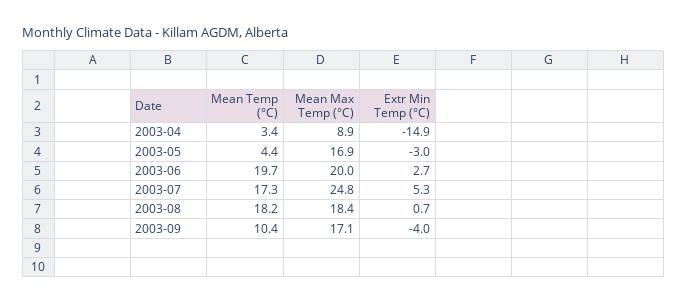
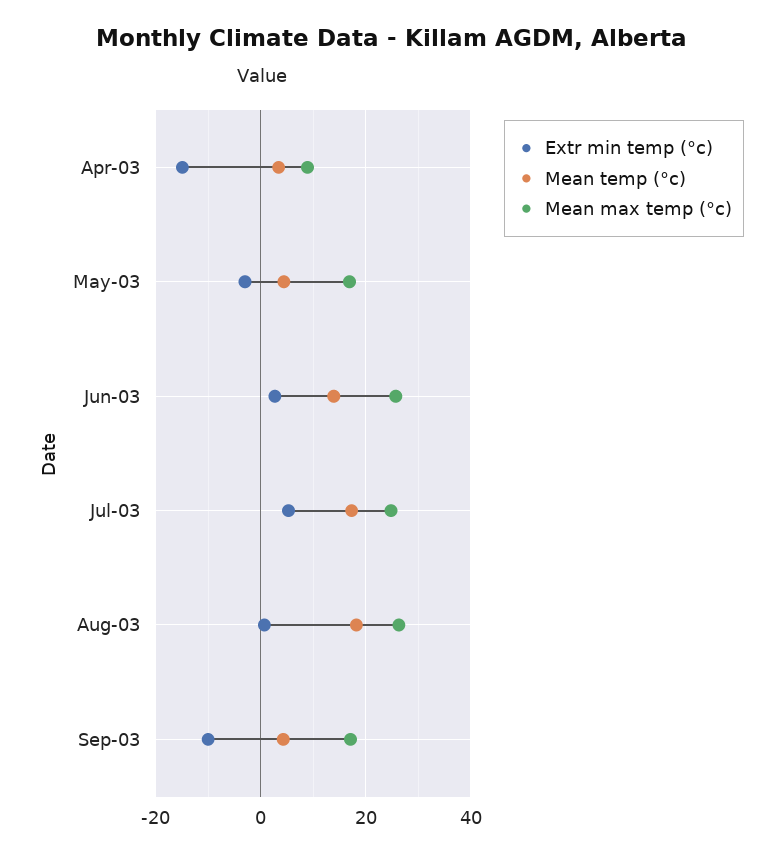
  {
    "Mean Temp (°C)": {
      "2003-04": 3.4,
      "2003-05": 4.4,
-     "2003-06": 19.7,
+     "2003-06": 14,
      "2003-07": 17.3,
      "2003-08": 18.2,
-     "2003-09": 10.4
+     "2003-09": 4
    },
    "Mean Max Temp (°C)": {
      "2003-04": 8.9,
      "2003-05": 16.9,
-     "2003-06": 20,
+     "2003-06": 26,
      "2003-07": 24.8,
-     "2003-08": 18.4,
+     "2003-08": 26,
      "2003-09": 17.1
    },
    "Extr Min Temp (°C)": {
      "2003-04": -14.9,
      "2003-05": -3,
      "2003-06": 2.7,
      "2003-07": 5.3,
      "2003-08": 0.7,
-     "2003-09": -4
+     "2003-09": -10
    }
  }

